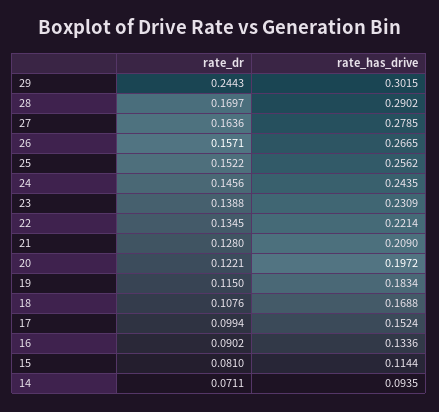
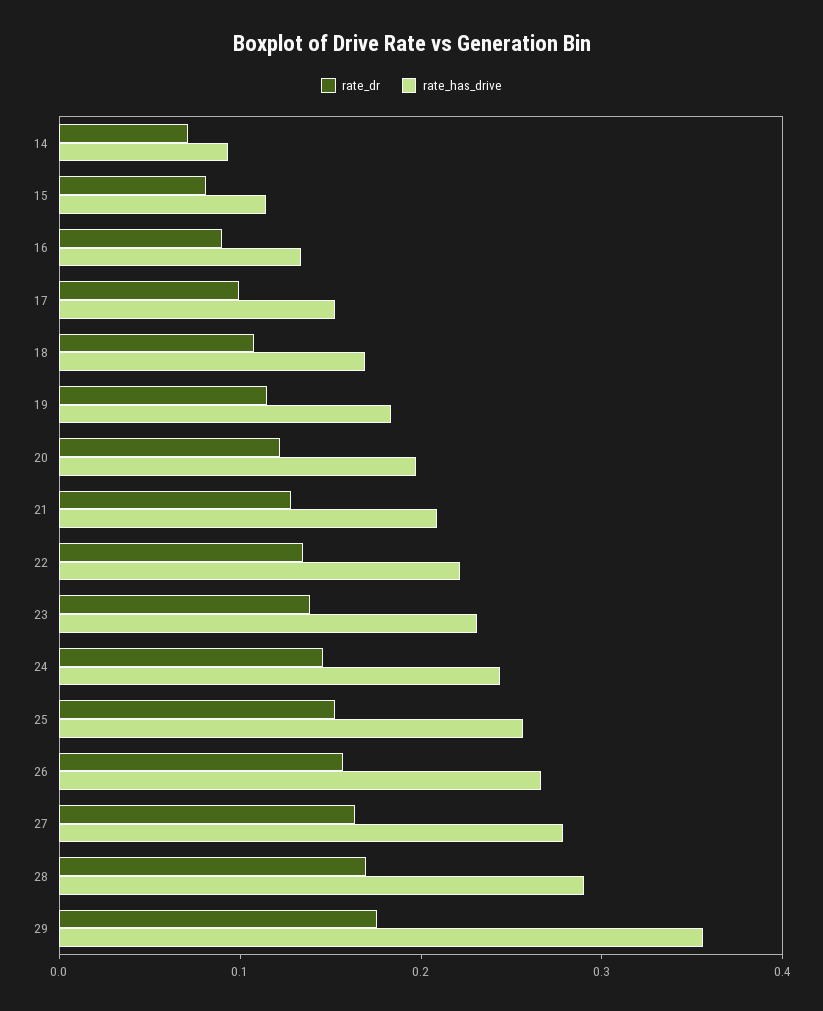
  {
    "rate_dr": {
-     "29": 0.2443,
+     "29": 0.18,
      "28": 0.1697,
      "27": 0.1636,
      "26": 0.1571,
      "25": 0.1522,
      "24": 0.1456,
      "23": 0.1388,
      "22": 0.1345,
      "21": 0.128,
      "20": 0.1221,
      "19": 0.115,
      "18": 0.1076,
      "17": 0.0994,
      "16": 0.0902,
      "15": 0.081,
      "14": 0.0711
    },
    "rate_has_drive": {
-     "29": 0.3015,
+     "29": 0.36,
      "28": 0.2902,
      "27": 0.2785,
      "26": 0.2665,
      "25": 0.2562,
      "24": 0.2435,
      "23": 0.2309,
      "22": 0.2214,
      "21": 0.209,
      "20": 0.1972,
      "19": 0.1834,
      "18": 0.1688,
      "17": 0.1524,
      "16": 0.1336,
      "15": 0.1144,
      "14": 0.0935
    }
  }

